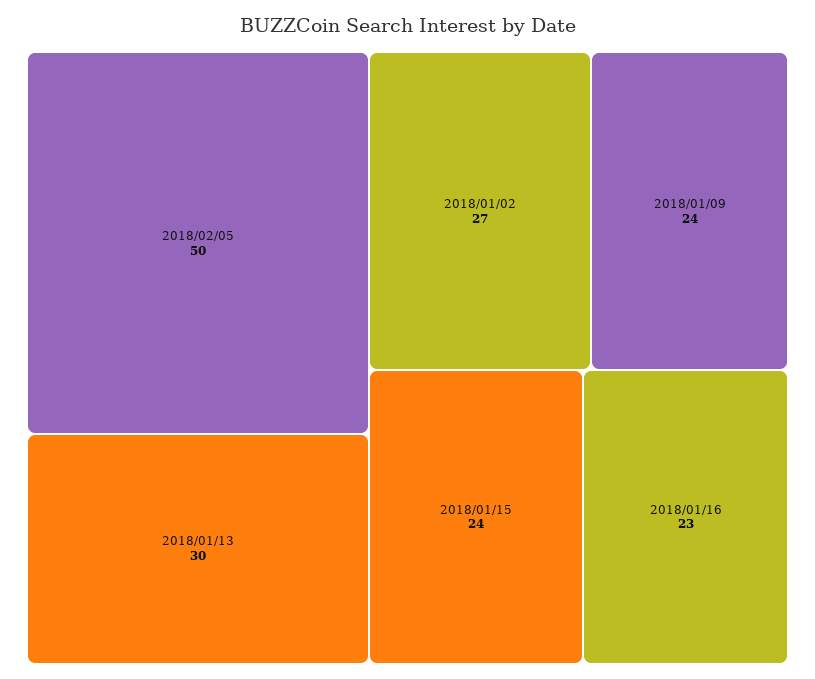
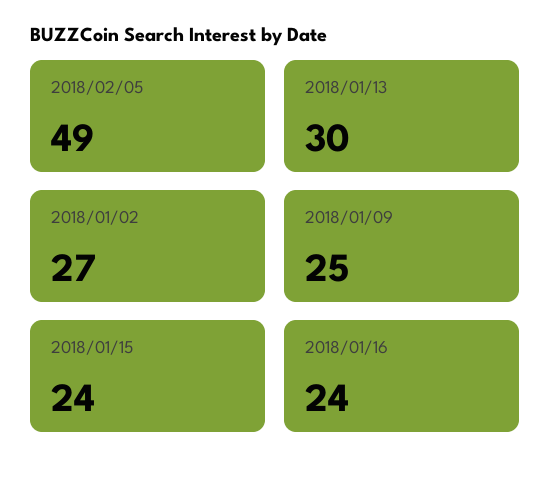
  {
-   "2018/02/05": 50,
+   "2018/02/05": 49,
    "2018/01/13": 30,
    "2018/01/02": 27,
-   "2018/01/09": 24,
+   "2018/01/09": 25,
    "2018/01/15": 24,
-   "2018/01/16": 23
+   "2018/01/16": 24
  }

